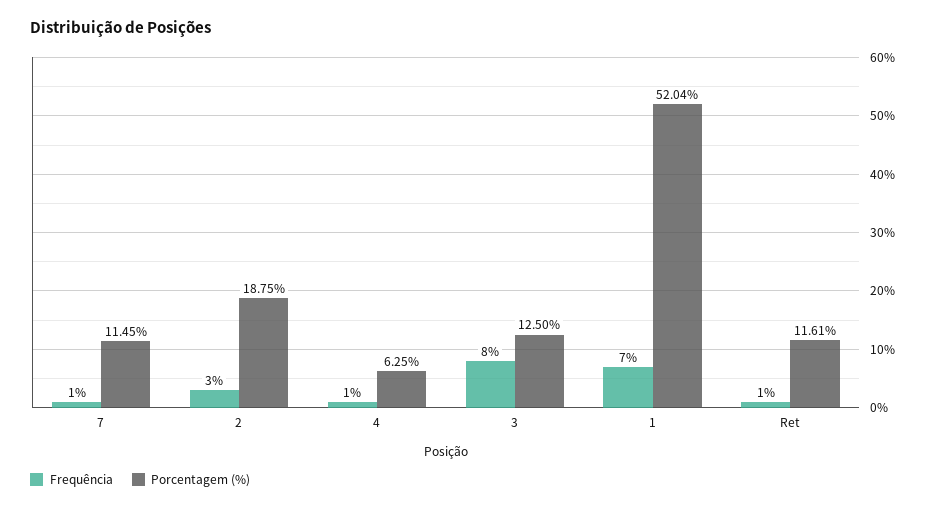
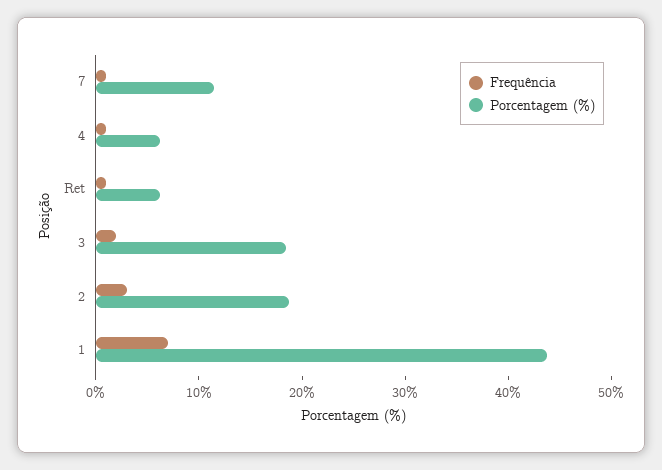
  {
    "Frequência": {
      "7": 1,
      "2": 3,
      "4": 1,
-     "3": 8,
+     "3": 2,
      "1": 7,
      "Ret": 1
    },
    "Porcentagem (%)": {
      "7": 11.45,
      "2": 18.75,
      "4": 6.25,
-     "3": 12.5,
+     "3": 18,
-     "1": 52.04,
+     "1": 44,
-     "Ret": 11.61
+     "Ret": 6
    }
  }

